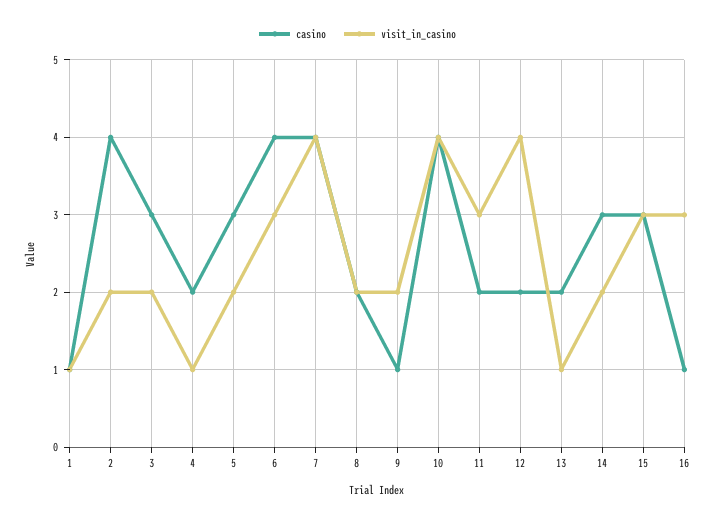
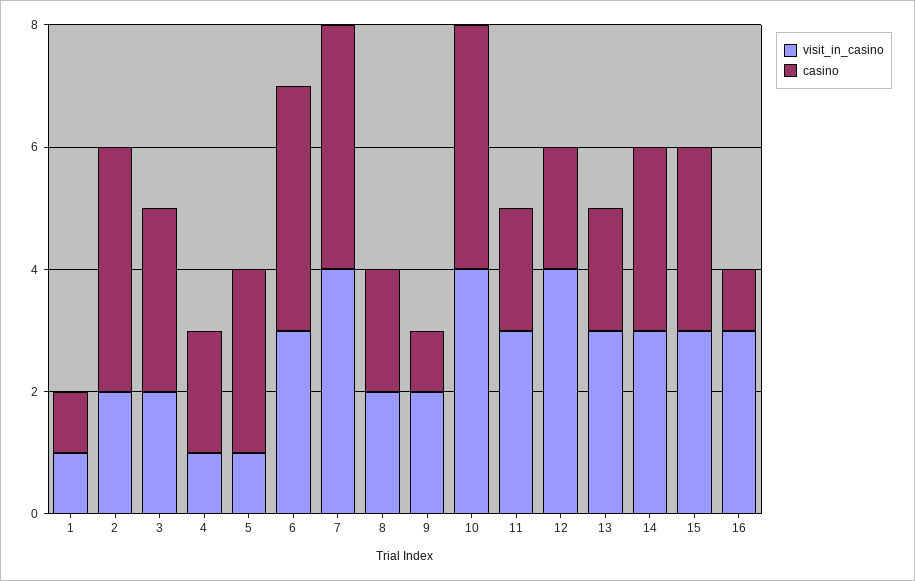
  {
    "casino": {
      "1": 1,
      "2": 4,
      "3": 3,
      "4": 2,
      "5": 3,
      "6": 4,
      "7": 4,
      "8": 2,
      "9": 1,
      "10": 4,
      "11": 2,
      "12": 2,
      "13": 2,
      "14": 3,
      "15": 3,
      "16": 1
    },
    "visit_in_casino": {
      "1": 1,
      "2": 2,
      "3": 2,
      "4": 1,
-     "5": 2,
+     "5": 1,
      "6": 3,
      "7": 4,
      "8": 2,
      "9": 2,
      "10": 4,
      "11": 3,
      "12": 4,
-     "13": 1,
+     "13": 3,
-     "14": 2,
+     "14": 3,
      "15": 3,
      "16": 3
    }
  }

